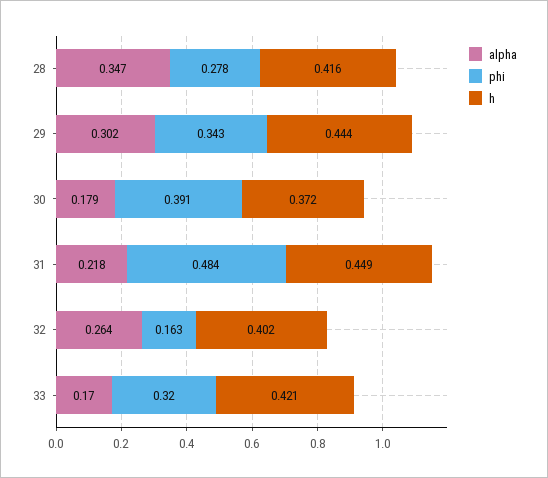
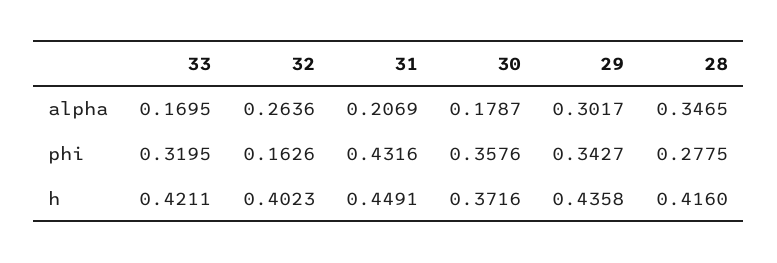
  {
    "alpha": {
      "28": 0.3465,
      "29": 0.3017,
      "30": 0.1787,
-     "31": 0.218,
+     "31": 0.2069,
      "32": 0.2636,
      "33": 0.1695
    },
    "phi": {
      "28": 0.2775,
      "29": 0.3427,
-     "30": 0.391,
+     "30": 0.3576,
-     "31": 0.484,
+     "31": 0.4316,
      "32": 0.1626,
      "33": 0.3195
    },
    "h": {
      "28": 0.416,
-     "29": 0.444,
+     "29": 0.4358,
      "30": 0.3716,
      "31": 0.4491,
      "32": 0.4023,
      "33": 0.4211
    }
  }

